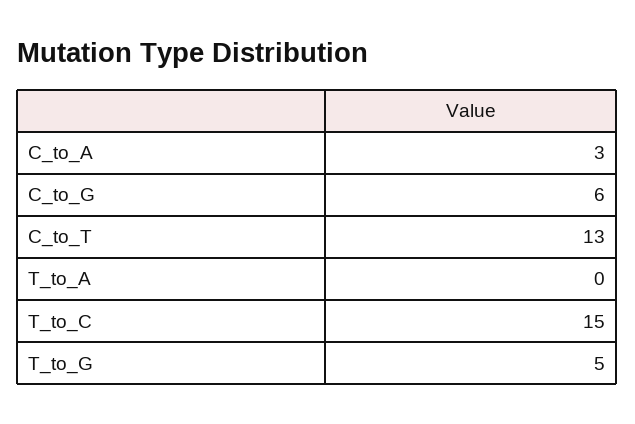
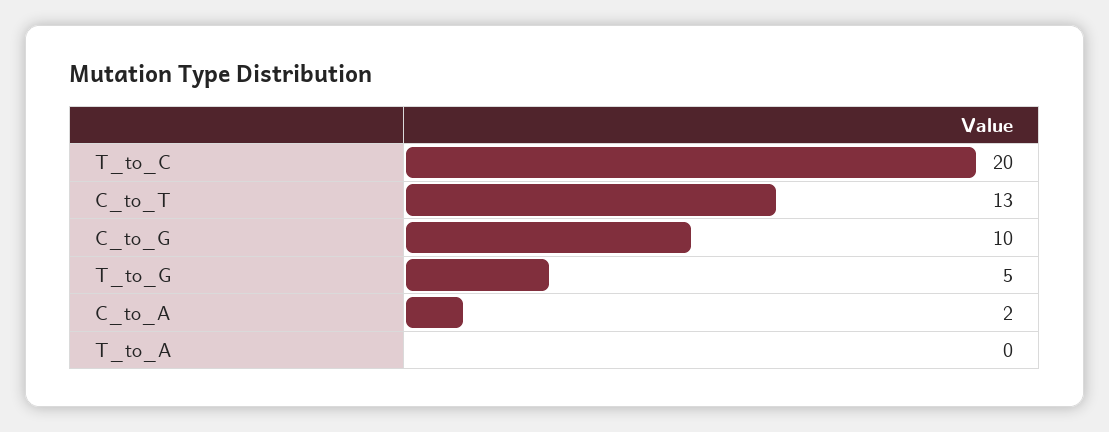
  {
-   "C_to_A": 3,
+   "C_to_A": 2,
-   "C_to_G": 6,
+   "C_to_G": 10,
    "C_to_T": 13,
    "T_to_A": 0,
-   "T_to_C": 15,
+   "T_to_C": 20,
    "T_to_G": 5
  }

